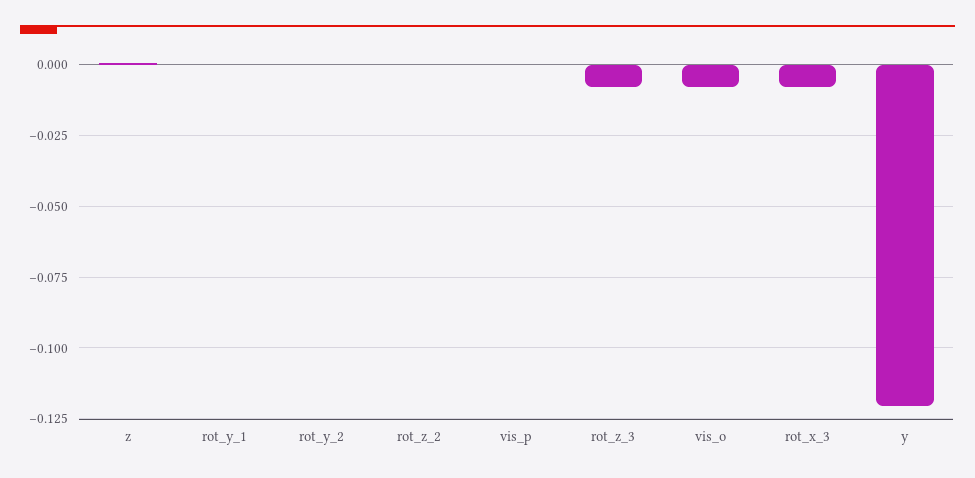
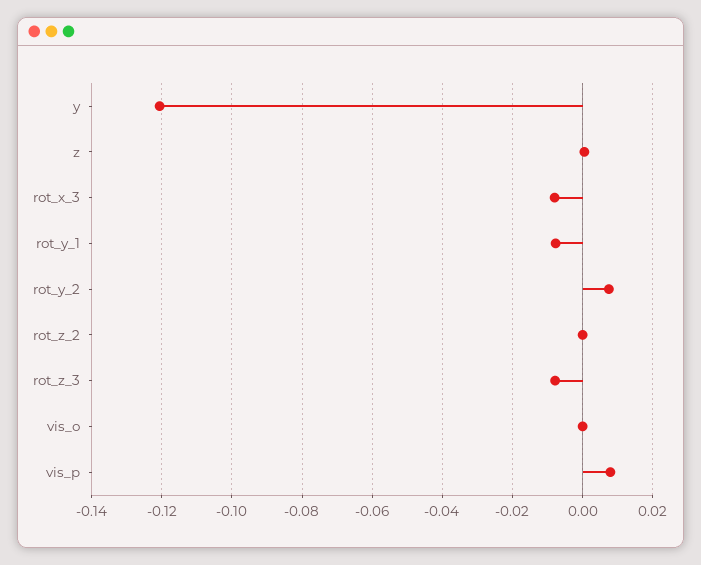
  {
    "z": 0,
-   "rot_y_1": 0,
+   "rot_y_1": -0.008,
-   "rot_y_2": 0,
+   "rot_y_2": 0.008,
    "rot_z_2": 0,
-   "vis_p": 0,
+   "vis_p": 0.008,
    "rot_z_3": -0.008,
-   "vis_o": -0.0075,
+   "vis_o": 0,
    "rot_x_3": -0.008,
    "y": -0.12
  }

